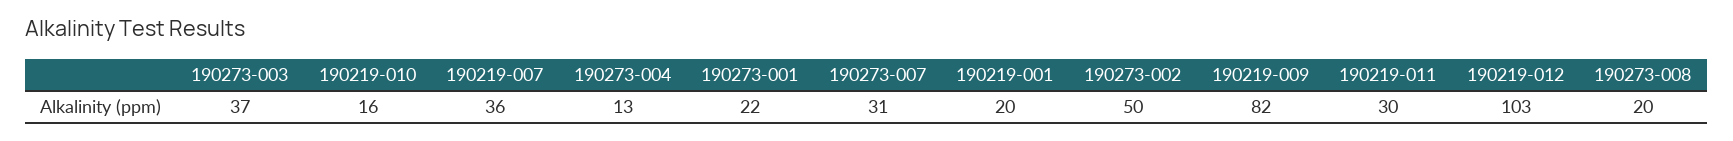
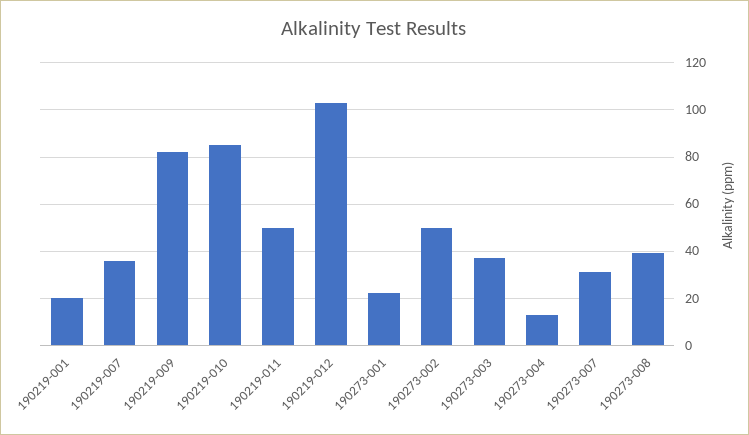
  {
    "190273-003": 37,
-   "190219-010": 16,
+   "190219-010": 85,
    "190219-007": 36,
    "190273-004": 13,
    "190273-001": 22,
    "190273-007": 31,
    "190219-001": 20,
    "190273-002": 50,
    "190219-009": 82,
-   "190219-011": 30,
+   "190219-011": 50,
    "190219-012": 103,
-   "190273-008": 20
+   "190273-008": 40
  }

